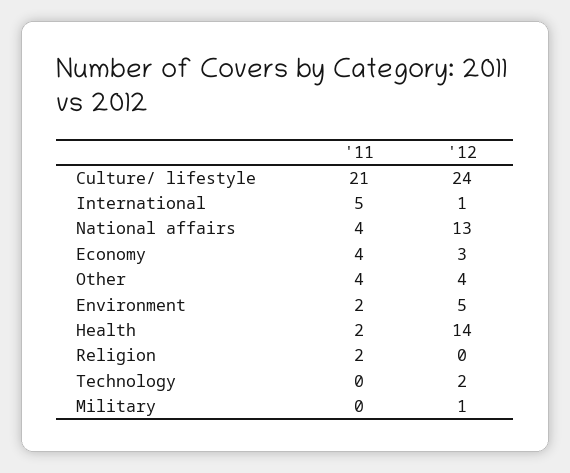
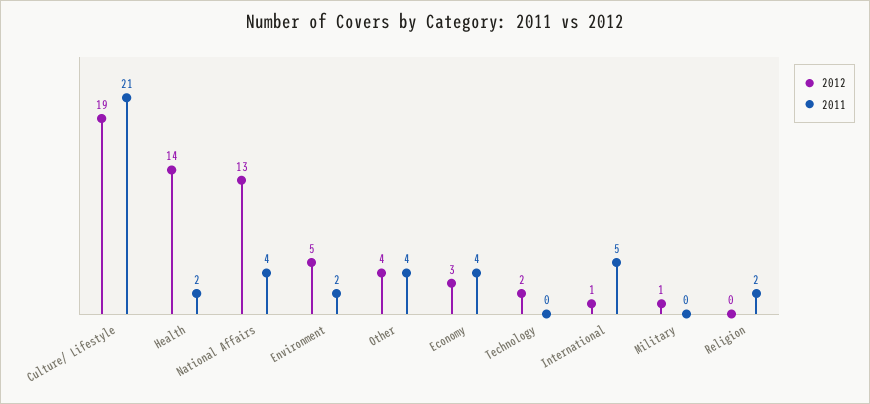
  {
    "'11": {
      "Culture/ lifestyle": 21,
      "International": 5,
      "National affairs": 4,
      "Economy": 4,
      "Other": 4,
      "Environment": 2,
      "Health": 2,
      "Religion": 2,
      "Technology": 0,
      "Military": 0
    },
    "'12": {
-     "Culture/ lifestyle": 24,
+     "Culture/ lifestyle": 19,
      "International": 1,
      "National affairs": 13,
      "Economy": 3,
      "Other": 4,
      "Environment": 5,
      "Health": 14,
      "Religion": 0,
      "Technology": 2,
      "Military": 1
    }
  }

